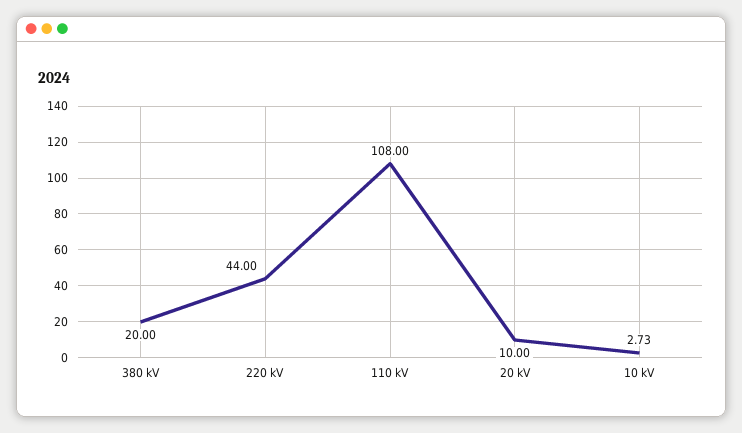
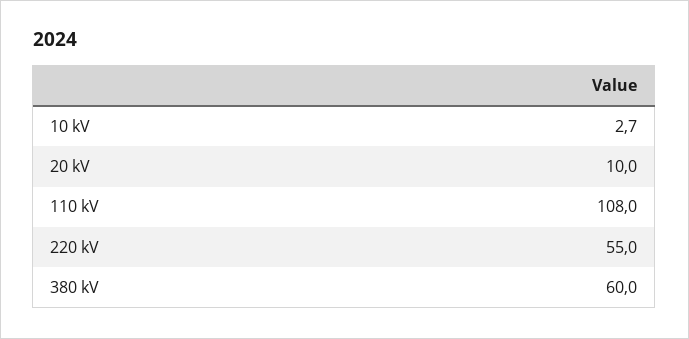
  {
-   "380 kV": 20,
+   "380 kV": 60,
-   "220 kV": 44,
+   "220 kV": 55,
    "110 kV": 108,
    "20 kV": 10,
    "10 kV": 2.73
  }

